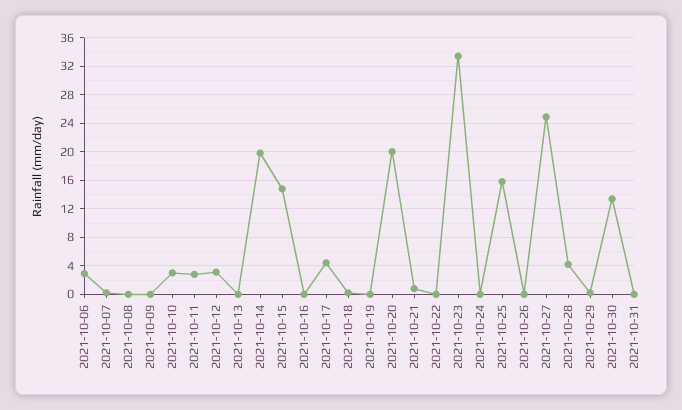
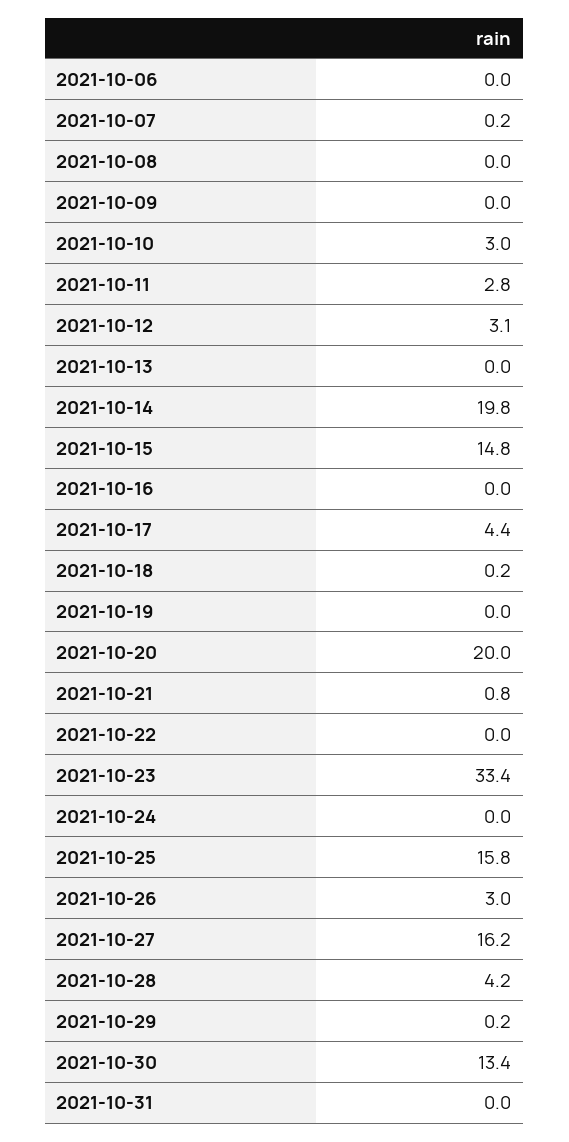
  {
-   "2021-10-06": 3,
+   "2021-10-06": 0,
    "2021-10-07": 0.2,
    "2021-10-08": 0,
    "2021-10-09": 0,
    "2021-10-10": 3,
    "2021-10-11": 2.8,
    "2021-10-12": 3.1,
    "2021-10-13": 0,
    "2021-10-14": 19.8,
    "2021-10-15": 14.8,
    "2021-10-16": 0,
    "2021-10-17": 4.4,
    "2021-10-18": 0.2,
    "2021-10-19": 0,
    "2021-10-20": 20,
    "2021-10-21": 0.8,
    "2021-10-22": 0,
    "2021-10-23": 33.4,
    "2021-10-24": 0,
    "2021-10-25": 15.8,
-   "2021-10-26": 0,
+   "2021-10-26": 3,
-   "2021-10-27": 25,
+   "2021-10-27": 16.2,
    "2021-10-28": 4.2,
    "2021-10-29": 0.2,
    "2021-10-30": 13.4,
    "2021-10-31": 0
  }

